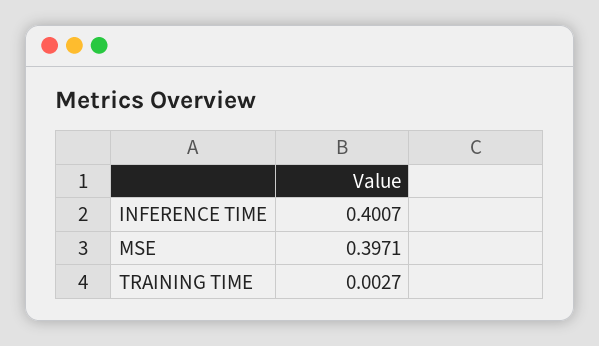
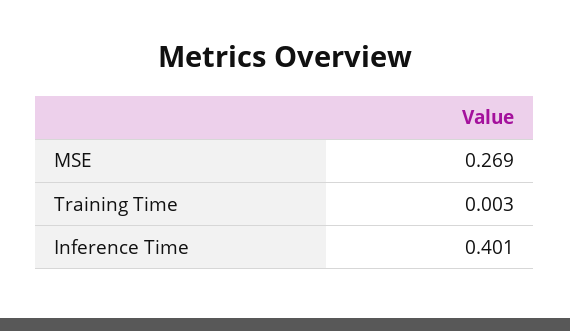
  {
    "INFERENCE TIME": 0.4007,
-   "MSE": 0.3971,
+   "MSE": 0.269,
    "TRAINING TIME": 0.0027
  }

